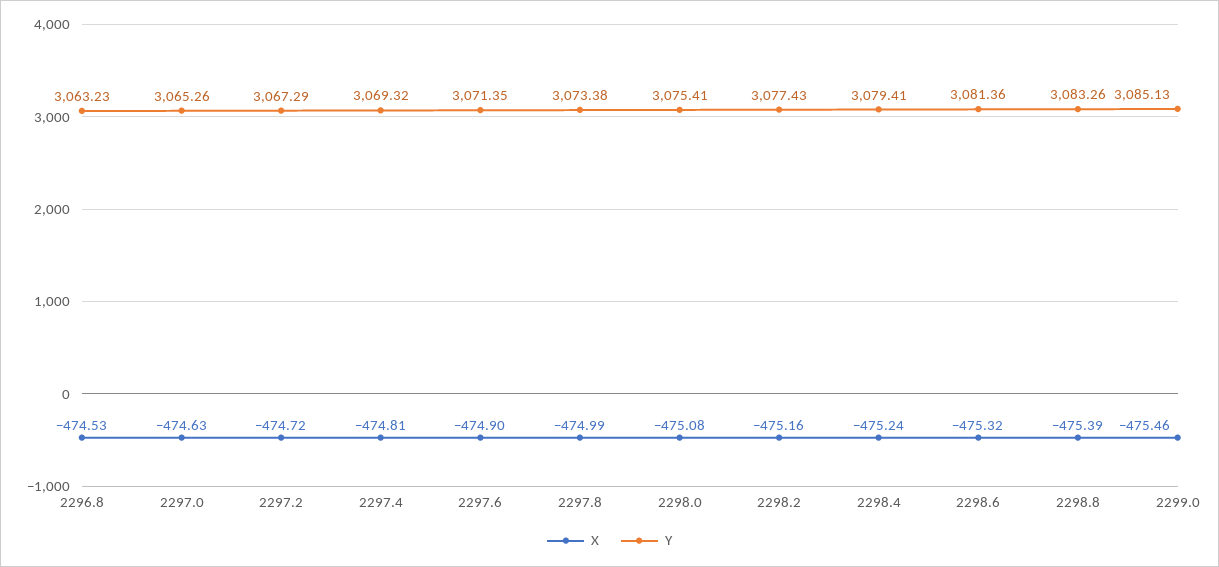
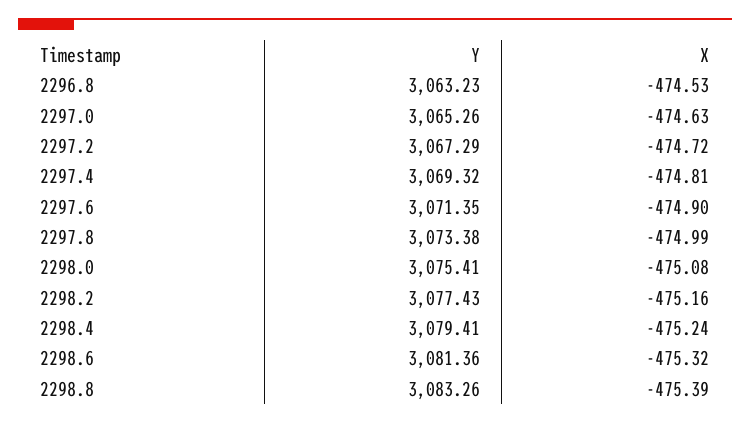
  {
    "X": {
      "2296.8": -474.53,
      "2297.0": -474.63,
      "2297.2": -474.72,
      "2297.4": -474.81,
      "2297.6": -474.9,
      "2297.8": -474.99,
      "2298.0": -475.08,
      "2298.2": -475.16,
      "2298.4": -475.24,
      "2298.6": -475.32,
-     "2298.8": -475.39,
+     "2298.8": -475.39
-     "2299.0": -475.46
    },
    "Y": {
      "2296.8": 3063.23,
      "2297.0": 3065.26,
      "2297.2": 3067.29,
      "2297.4": 3069.32,
      "2297.6": 3071.35,
      "2297.8": 3073.38,
      "2298.0": 3075.41,
      "2298.2": 3077.43,
      "2298.4": 3079.41,
      "2298.6": 3081.36,
-     "2298.8": 3083.26,
+     "2298.8": 3083.26
-     "2299.0": 3085.13
    }
  }

